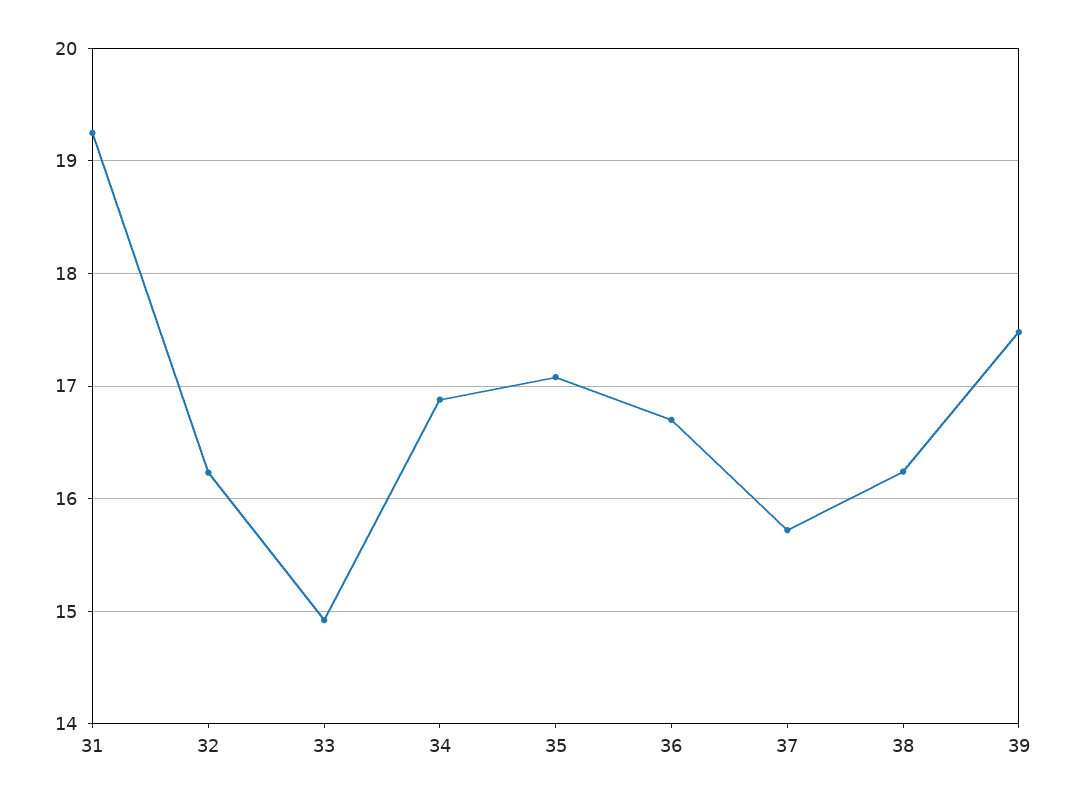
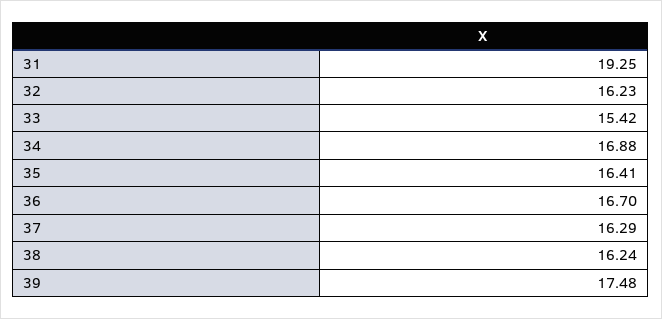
  {
    "31": 19.25,
    "32": 16.23,
-   "33": 14.9,
+   "33": 15.42,
    "34": 16.88,
-   "35": 17.1,
+   "35": 16.41,
    "36": 16.7,
-   "37": 15.7,
+   "37": 16.29,
    "38": 16.24,
    "39": 17.48
  }

